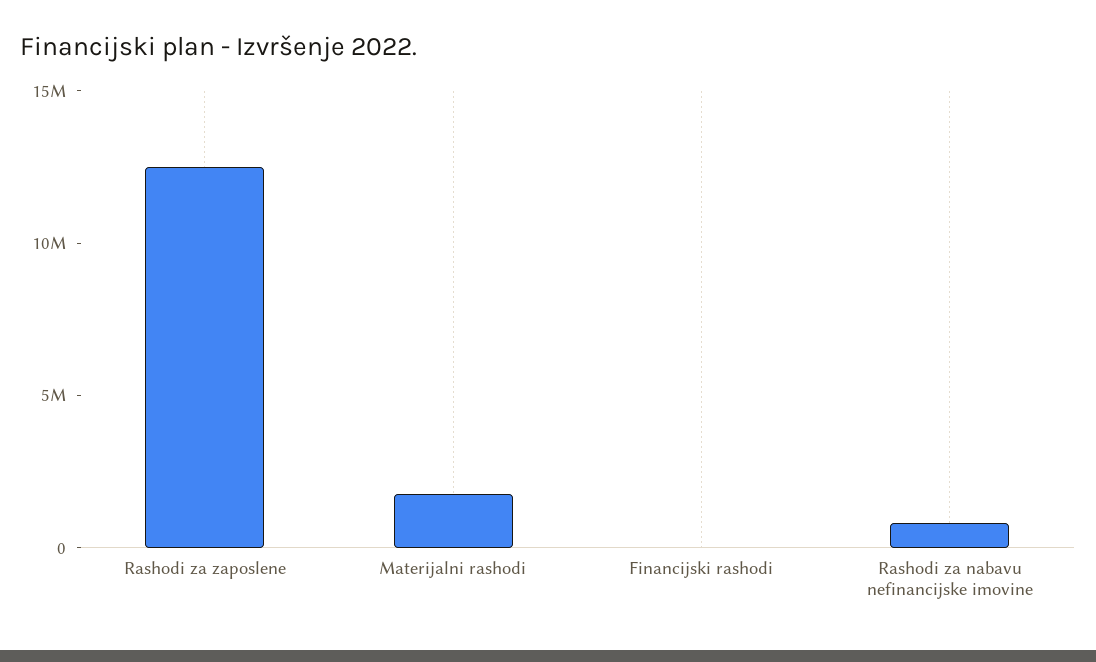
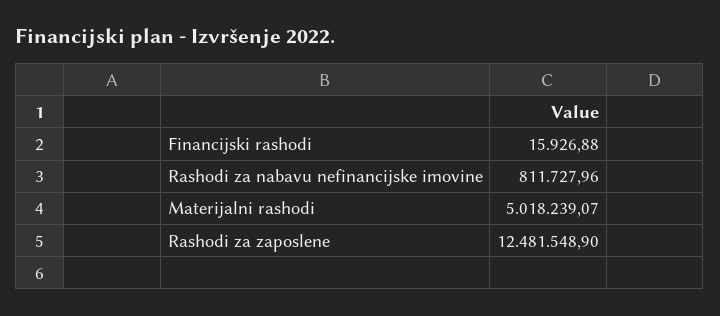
  {
    "Rashodi za zaposlene": 12481548.9,
-   "Materijalni rashodi": 2000000,
+   "Materijalni rashodi": 5018239.07,
    "Financijski rashodi": 15926.88,
    "Rashodi za nabavu nefinancijske imovine": 811727.96
  }

